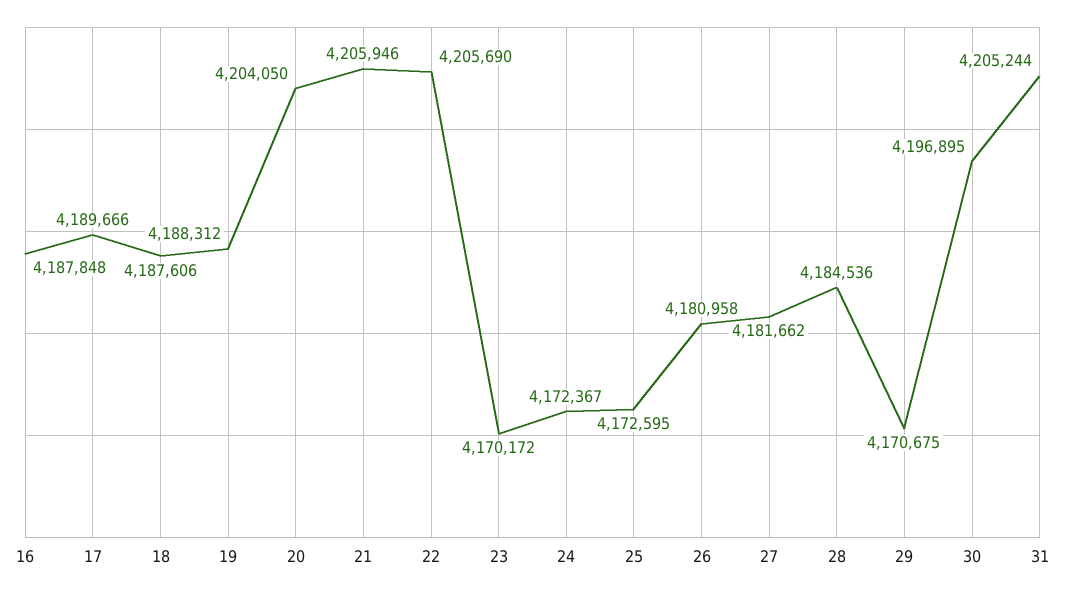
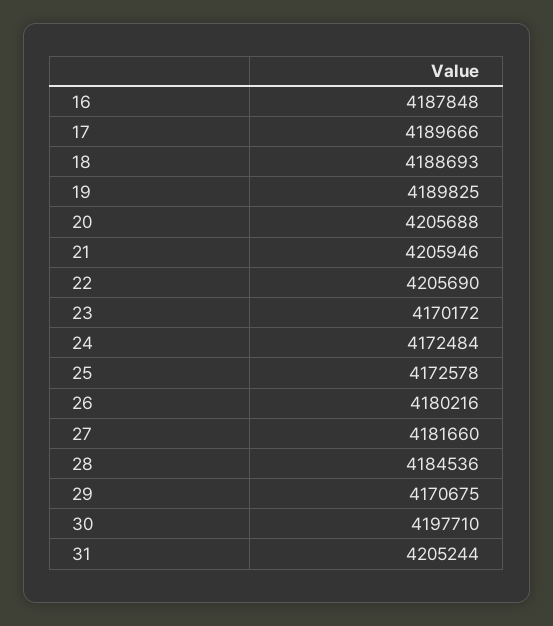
  {
    "16": 4187848,
    "17": 4189666,
-   "18": 4187606,
+   "18": 4188693,
-   "19": 4188312,
+   "19": 4189825,
-   "20": 4204050,
+   "20": 4205688,
    "21": 4205946,
    "22": 4205690,
    "23": 4170172,
-   "24": 4172367,
+   "24": 4172484,
-   "25": 4172595,
+   "25": 4172578,
-   "26": 4180958,
+   "26": 4180216,
-   "27": 4181662,
+   "27": 4181660,
    "28": 4184536,
    "29": 4170675,
-   "30": 4196895,
+   "30": 4197710,
    "31": 4205244
  }

